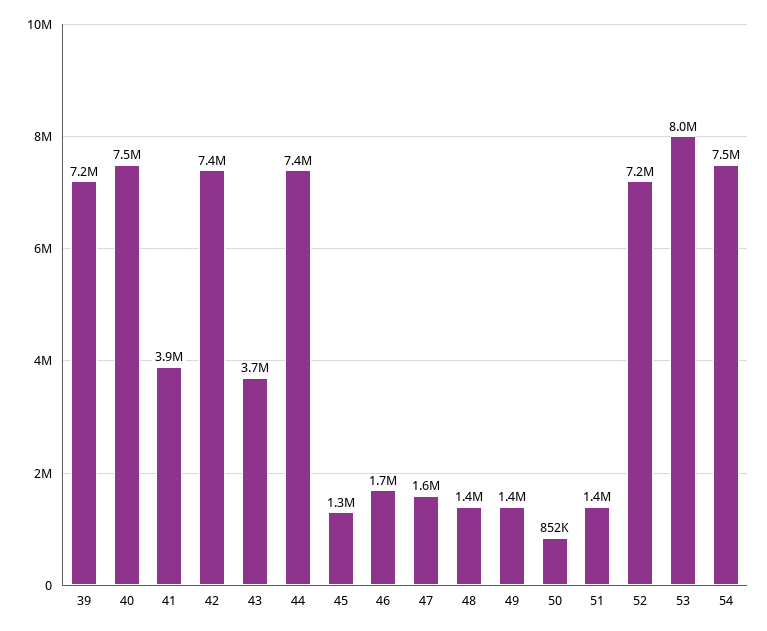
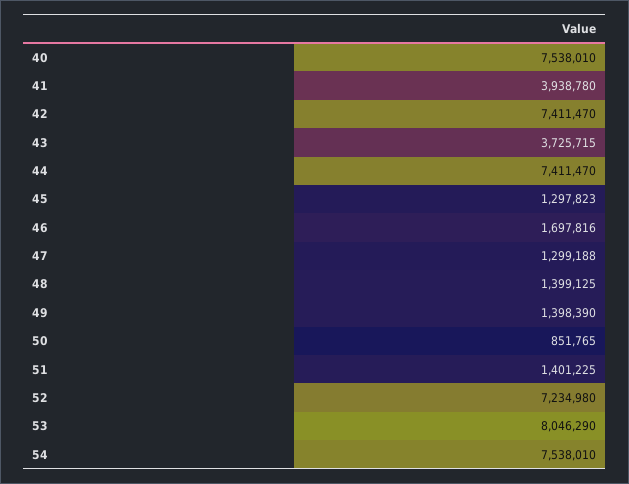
  {
-   "39": 7200000,
    "40": 7538010,
    "41": 3938780,
    "42": 7411470,
    "43": 3725715,
    "44": 7411470,
    "45": 1297823,
    "46": 1697816,
-   "47": 1600000,
+   "47": 1299188,
    "48": 1399125,
    "49": 1398390,
    "50": 851765,
    "51": 1401225,
    "52": 7234980,
    "53": 8046290,
    "54": 7538010
  }

